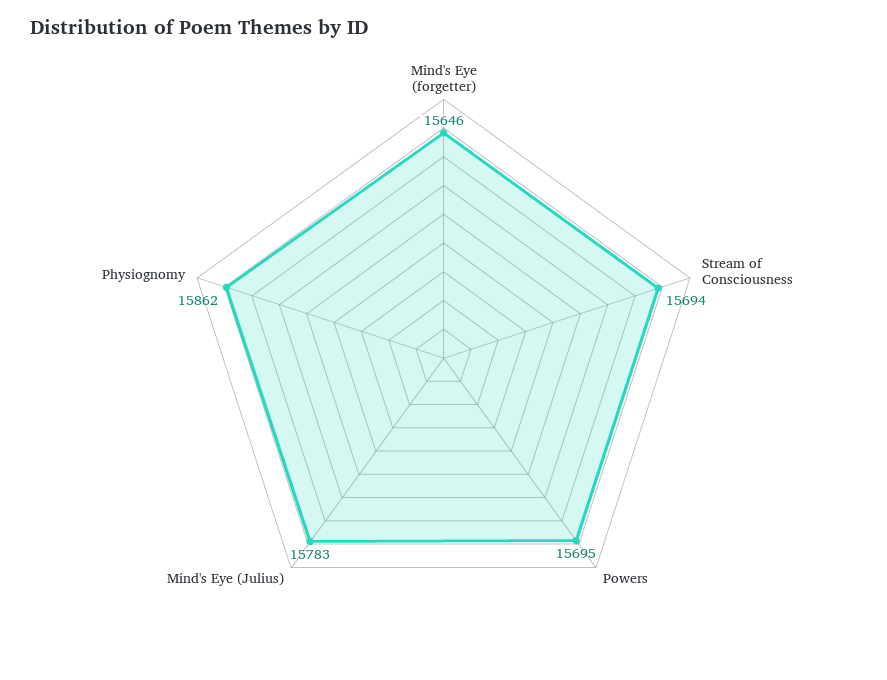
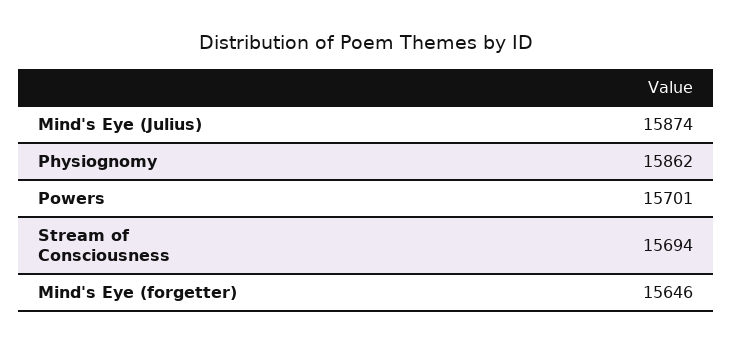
  {
    "Mind's Eye (forgetter)": 15646,
    "Stream of Consciousness": 15694,
-   "Powers": 15695,
+   "Powers": 15701,
-   "Mind's Eye (Julius)": 15783,
+   "Mind's Eye (Julius)": 15874,
    "Physiognomy": 15862
  }

